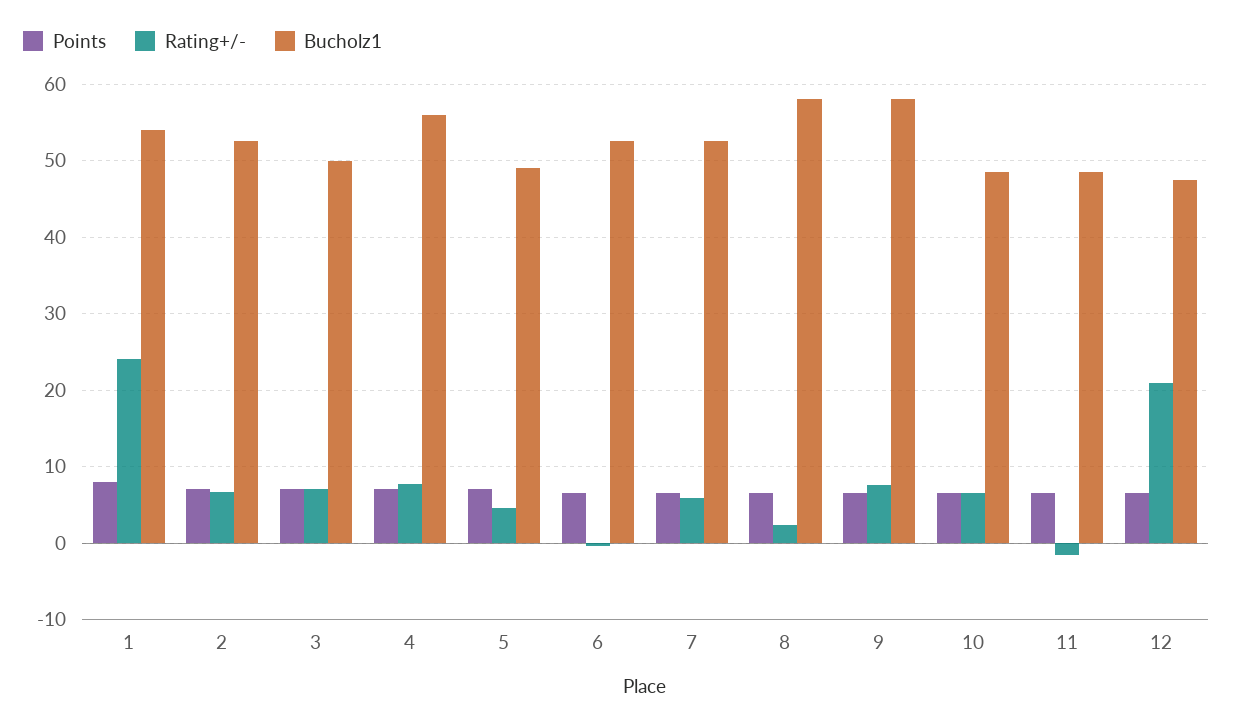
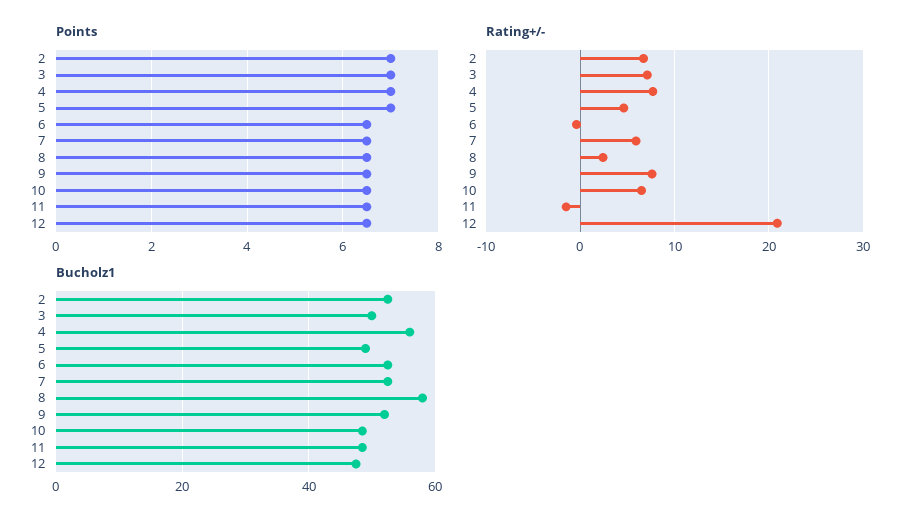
  {
    "Points": {
-     "1": 8,
      "2": 7,
      "3": 7,
      "4": 7,
      "5": 7,
      "6": 6.5,
      "7": 6.5,
      "8": 6.5,
      "9": 6.5,
      "10": 6.5,
      "11": 6.5,
      "12": 6.5
    },
    "Rating+/-": {
-     "1": 24,
      "2": 7,
      "3": 7,
      "4": 8,
      "5": 5,
      "6": 0,
      "7": 6,
      "8": 2,
      "9": 8,
      "10": 7,
      "11": -2,
      "12": 21
    },
    "Bucholz1": {
-     "1": 54,
      "2": 53,
      "3": 50,
      "4": 56,
      "5": 49,
      "6": 53,
      "7": 53,
      "8": 58,
-     "9": 58,
+     "9": 52,
      "10": 49,
      "11": 49,
      "12": 48
    }
  }

